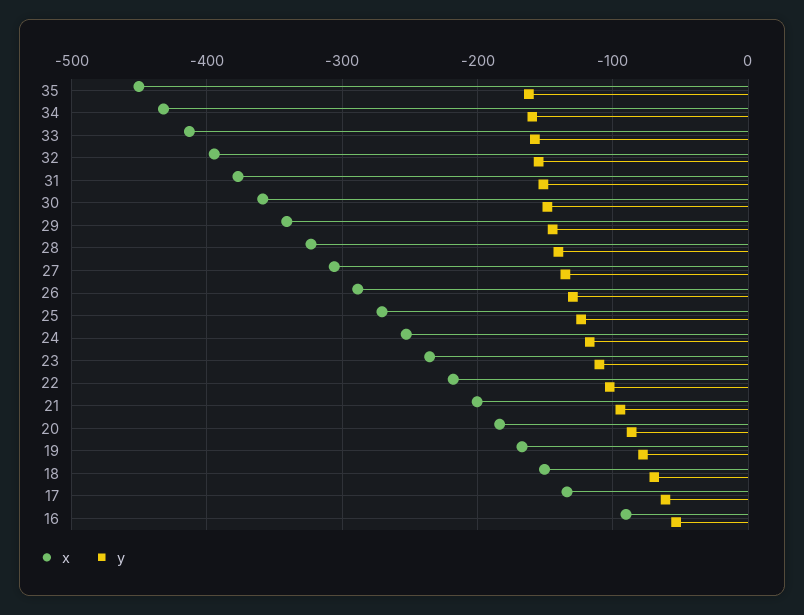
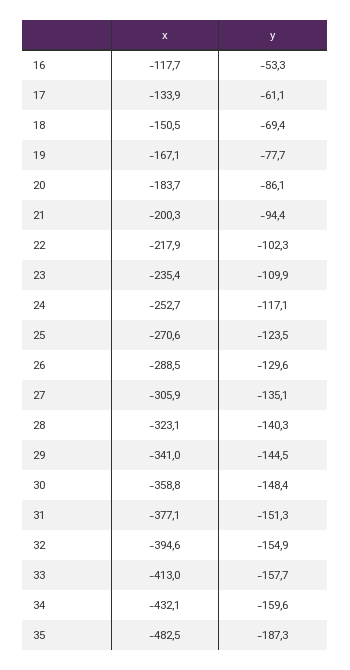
  {
    "x": {
-     "35": -450,
+     "35": -482.5,
      "34": -432.1,
      "33": -413,
      "32": -394.6,
      "31": -377.1,
      "30": -358.8,
      "29": -341,
      "28": -323.1,
      "27": -305.9,
      "26": -288.5,
      "25": -270.6,
      "24": -252.7,
      "23": -235.4,
      "22": -217.9,
      "21": -200.3,
      "20": -183.7,
      "19": -167.1,
      "18": -150.5,
      "17": -133.9,
-     "16": -90
+     "16": -117.7
    },
    "y": {
-     "35": -160,
+     "35": -187.3,
      "34": -159.6,
      "33": -157.7,
      "32": -154.9,
      "31": -151.3,
      "30": -148.4,
      "29": -144.5,
      "28": -140.3,
      "27": -135.1,
      "26": -129.6,
      "25": -123.5,
      "24": -117.1,
      "23": -109.9,
      "22": -102.3,
      "21": -94.4,
      "20": -86.1,
      "19": -77.7,
      "18": -69.4,
      "17": -61.1,
      "16": -53.3
    }
  }

